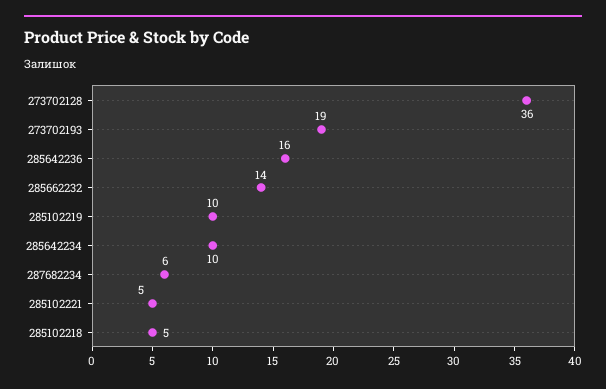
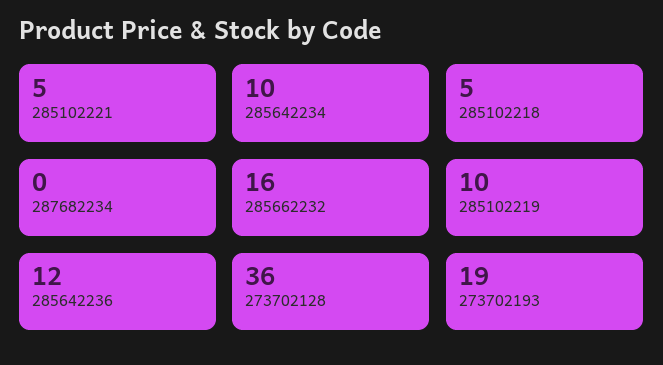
  {
    "273702128": 36,
    "273702193": 19,
-   "285642236": 16,
+   "285642236": 12,
-   "285662232": 14,
+   "285662232": 16,
    "285102219": 10,
    "285642234": 10,
-   "287682234": 6,
+   "287682234": 0,
    "285102221": 5,
    "285102218": 5
  }

